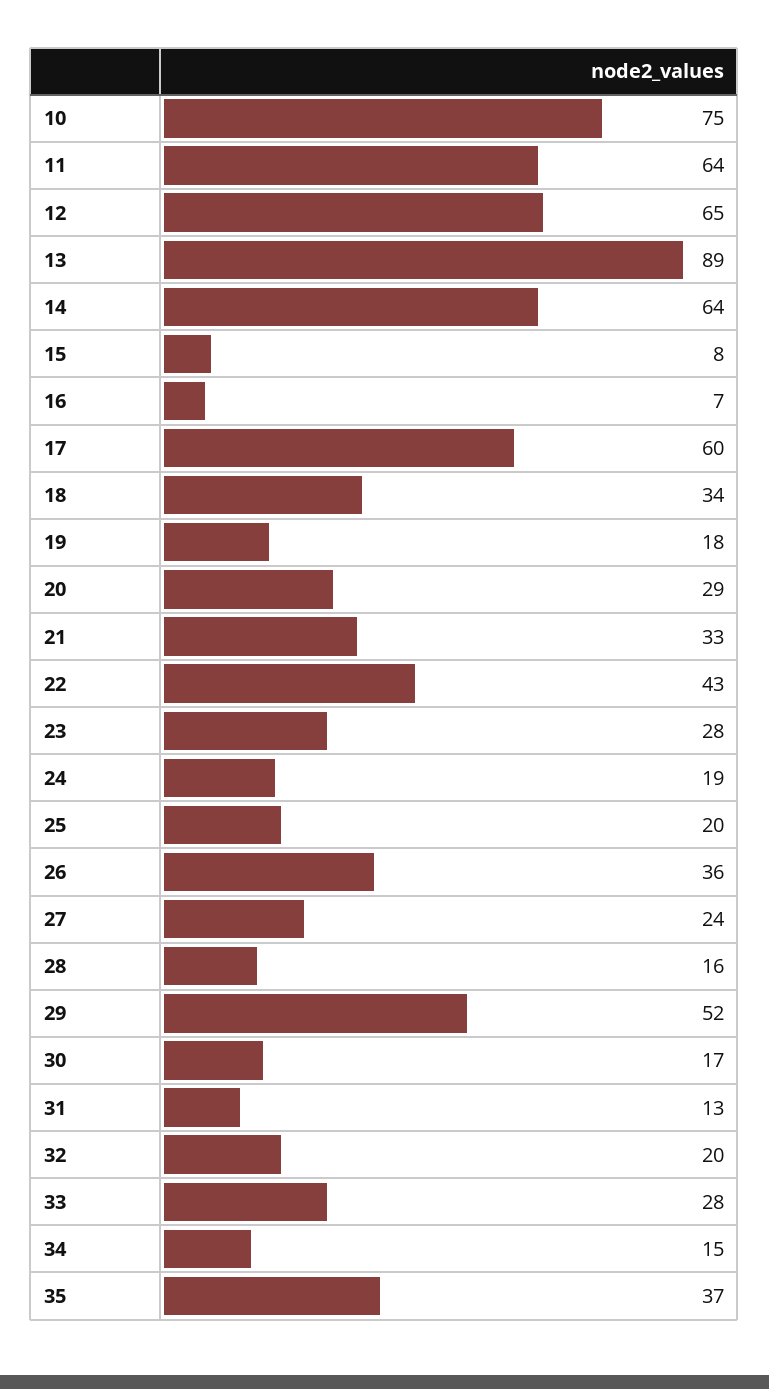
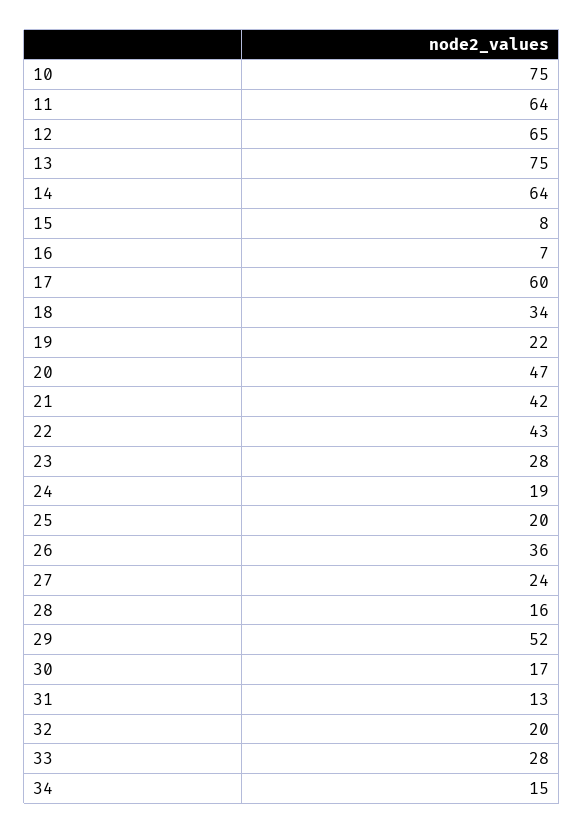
  {
    "10": 75,
    "11": 64,
    "12": 65,
-   "13": 89,
+   "13": 75,
    "14": 64,
    "15": 8,
    "16": 7,
    "17": 60,
    "18": 34,
-   "19": 18,
+   "19": 22,
-   "20": 29,
+   "20": 47,
-   "21": 33,
+   "21": 42,
    "22": 43,
    "23": 28,
    "24": 19,
    "25": 20,
    "26": 36,
    "27": 24,
    "28": 16,
    "29": 52,
    "30": 17,
    "31": 13,
    "32": 20,
    "33": 28,
-   "34": 15,
+   "34": 15
-   "35": 37
  }

